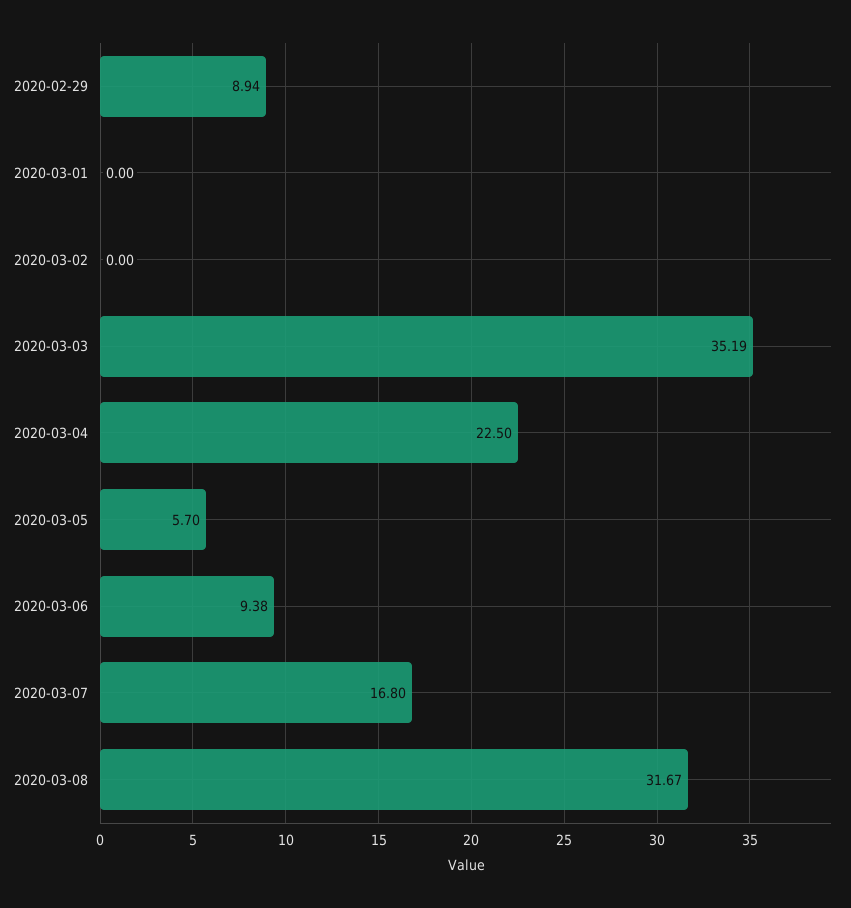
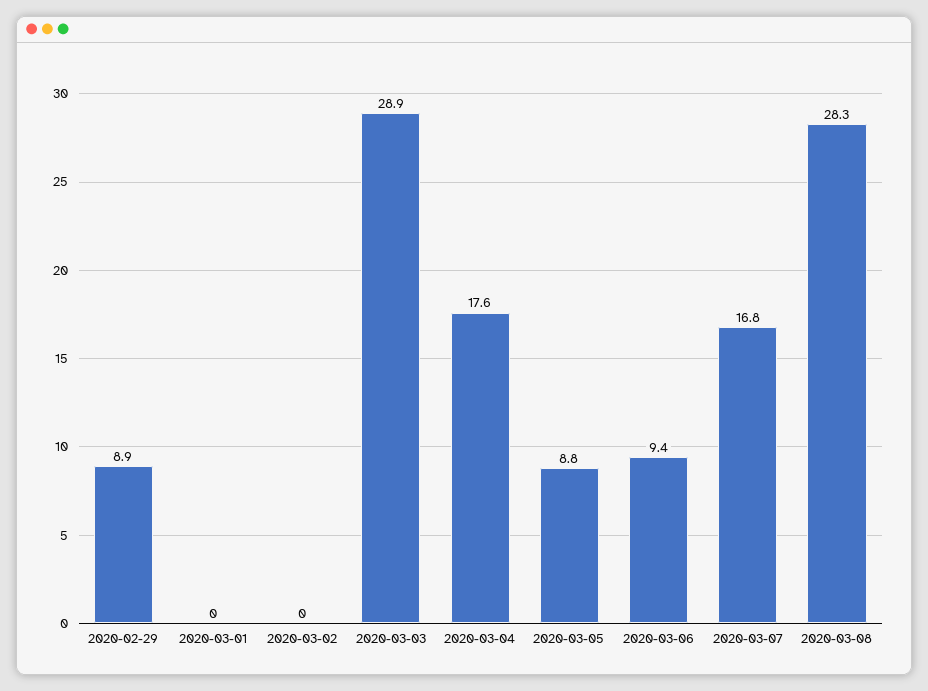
  {
    "2020-02-29": 8.94,
    "2020-03-01": 0,
    "2020-03-02": 0,
-   "2020-03-03": 35.19,
+   "2020-03-03": 28.9,
-   "2020-03-04": 22.5,
+   "2020-03-04": 17.6,
-   "2020-03-05": 5.7,
+   "2020-03-05": 8.8,
    "2020-03-06": 9.38,
    "2020-03-07": 16.8,
-   "2020-03-08": 31.67
+   "2020-03-08": 28.3
  }

